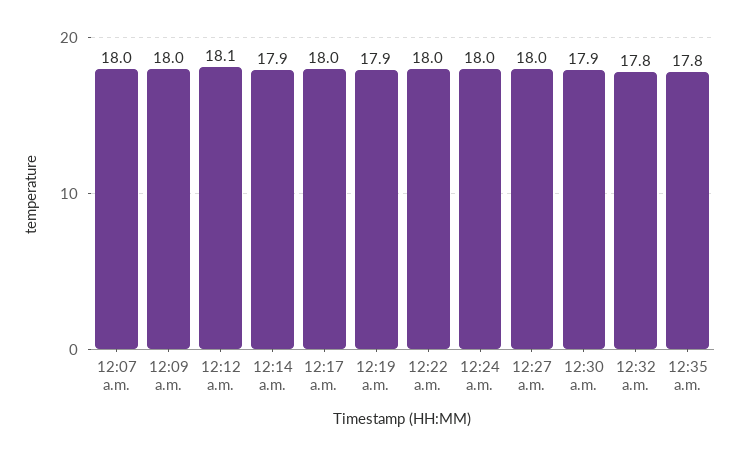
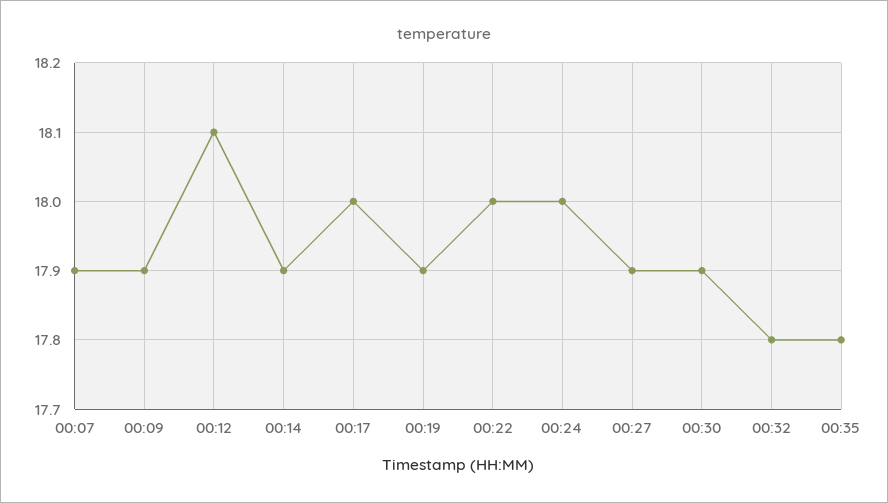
  {
-   "12:07 a.m.": 18,
+   "12:07 a.m.": 17.9,
-   "12:09 a.m.": 18,
+   "12:09 a.m.": 17.9,
    "12:12 a.m.": 18.1,
    "12:14 a.m.": 17.9,
    "12:17 a.m.": 18,
    "12:19 a.m.": 17.9,
    "12:22 a.m.": 18,
    "12:24 a.m.": 18,
-   "12:27 a.m.": 18,
+   "12:27 a.m.": 17.9,
    "12:30 a.m.": 17.9,
    "12:32 a.m.": 17.8,
    "12:35 a.m.": 17.8
  }

